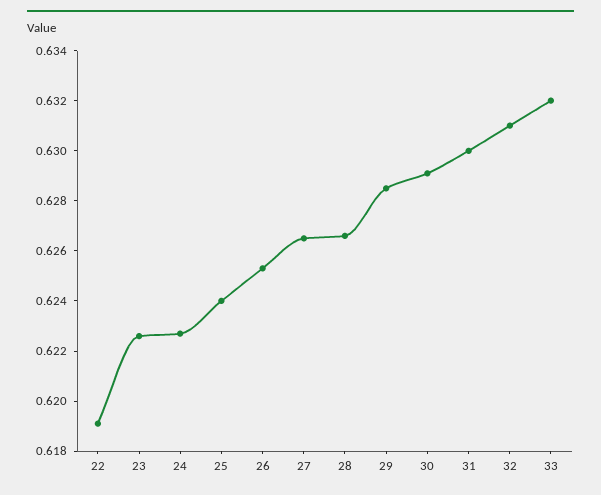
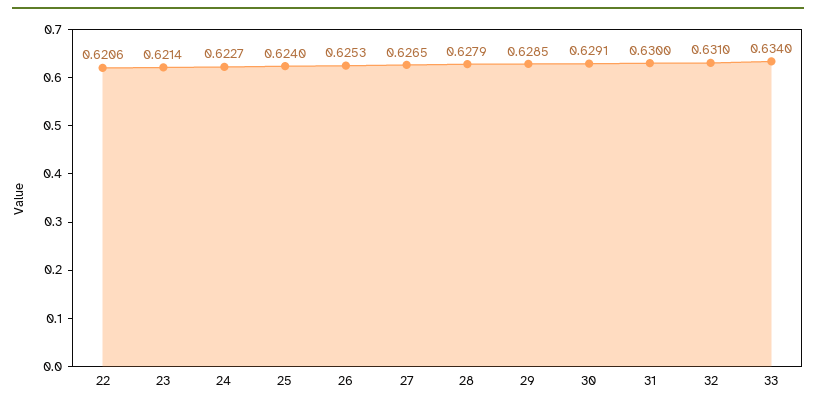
  {
-   "22": 0.619,
+   "22": 0.6206,
-   "23": 0.6225,
+   "23": 0.6214,
    "24": 0.6227,
    "25": 0.624,
    "26": 0.6253,
    "27": 0.6265,
-   "28": 0.6265,
+   "28": 0.6279,
    "29": 0.6285,
    "30": 0.6291,
    "31": 0.63,
    "32": 0.631,
-   "33": 0.632
+   "33": 0.634
  }

